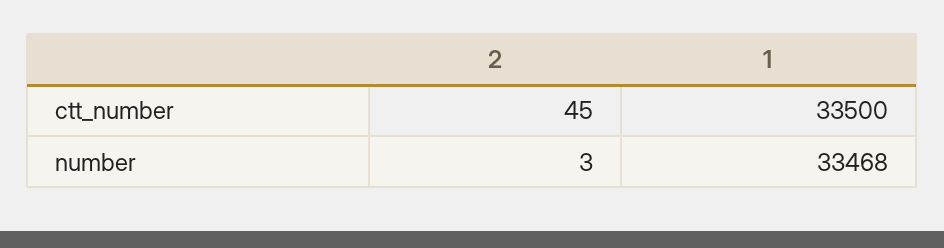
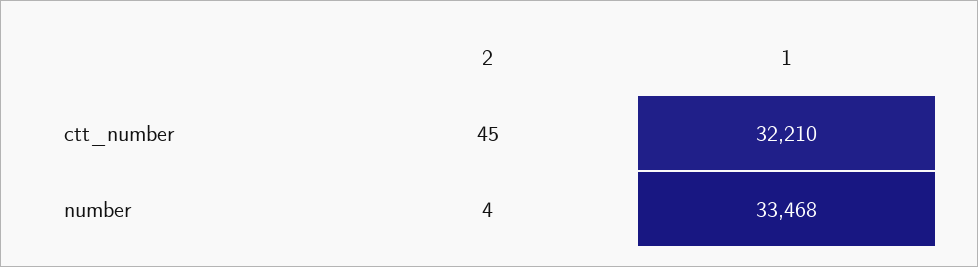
  {
    "2": {
      "ctt_number": 45,
-     "number": 3
+     "number": 4
    },
    "1": {
-     "ctt_number": 33500,
+     "ctt_number": 32210,
      "number": 33468
    }
  }

